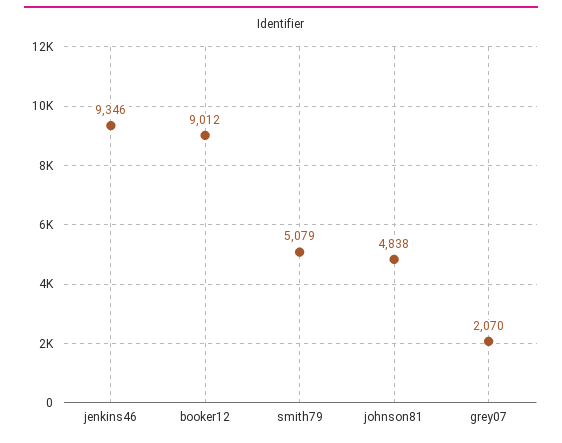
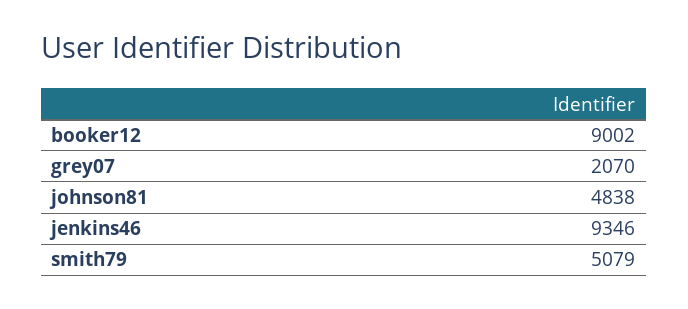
  {
    "jenkins46": 9346,
-   "booker12": 9012,
+   "booker12": 9002,
    "smith79": 5079,
    "johnson81": 4838,
    "grey07": 2070
  }

